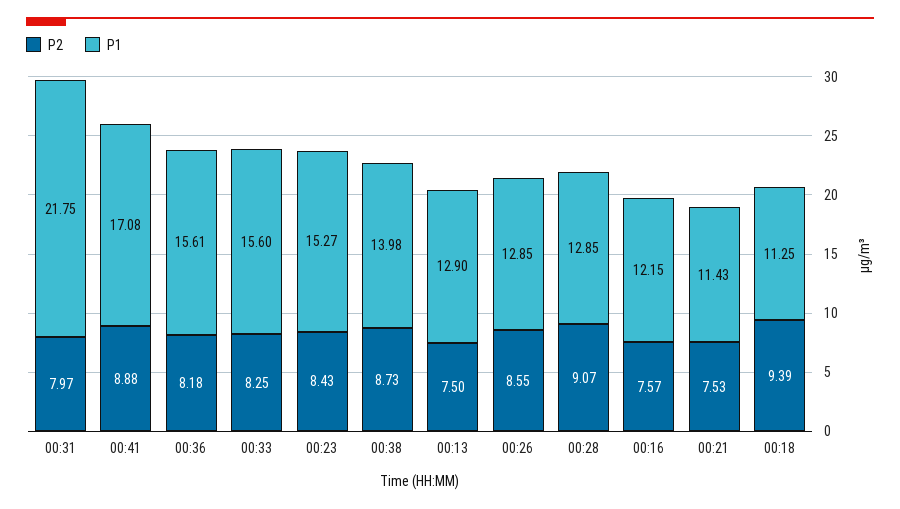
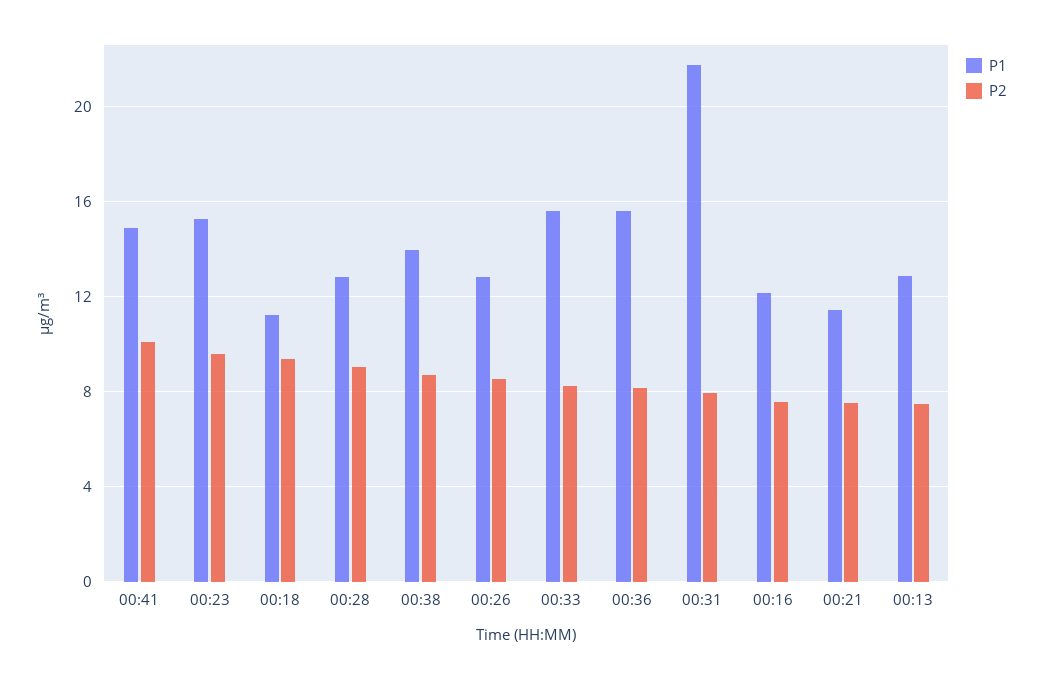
  {
    "P2": {
      "00:31": 7.97,
-     "00:41": 8.88,
+     "00:41": 10,
      "00:36": 8.18,
      "00:33": 8.25,
-     "00:23": 8.43,
+     "00:23": 9.5,
      "00:38": 8.73,
      "00:13": 7.5,
      "00:26": 8.55,
      "00:28": 9.07,
      "00:16": 7.57,
      "00:21": 7.53,
      "00:18": 9.39
    },
    "P1": {
      "00:31": 21.75,
-     "00:41": 17.08,
+     "00:41": 15,
      "00:36": 15.61,
      "00:33": 15.6,
      "00:23": 15.27,
      "00:38": 13.98,
      "00:13": 12.9,
      "00:26": 12.85,
      "00:28": 12.85,
      "00:16": 12.15,
      "00:21": 11.43,
      "00:18": 11.25
    }
  }

